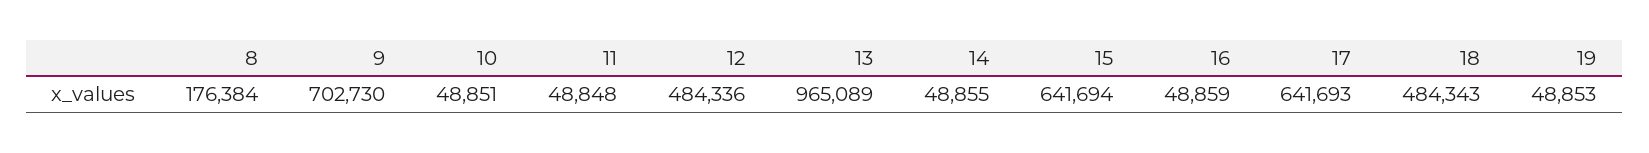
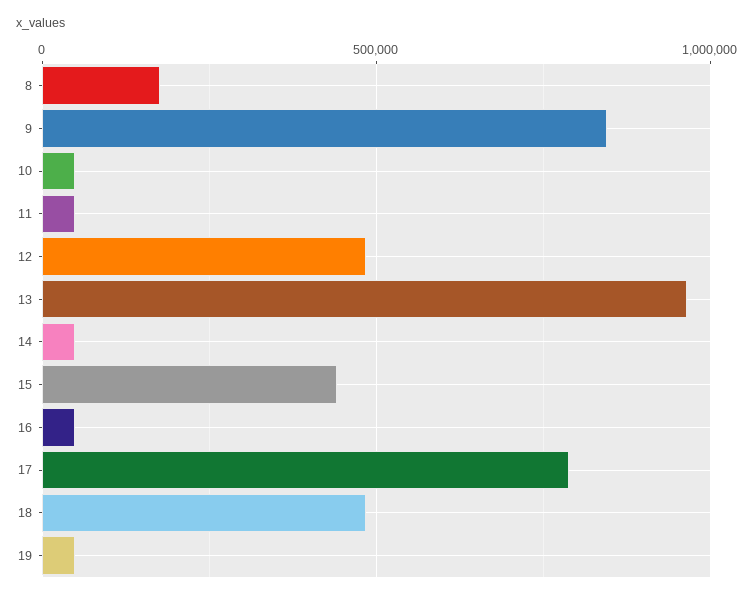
  {
    "8": 176384,
-   "9": 702730,
+   "9": 850000,
    "10": 48851,
    "11": 48848,
    "12": 484336,
    "13": 965089,
    "14": 48855,
-   "15": 641694,
+   "15": 450000,
    "16": 48859,
-   "17": 641693,
+   "17": 800000,
    "18": 484343,
    "19": 48853
  }

